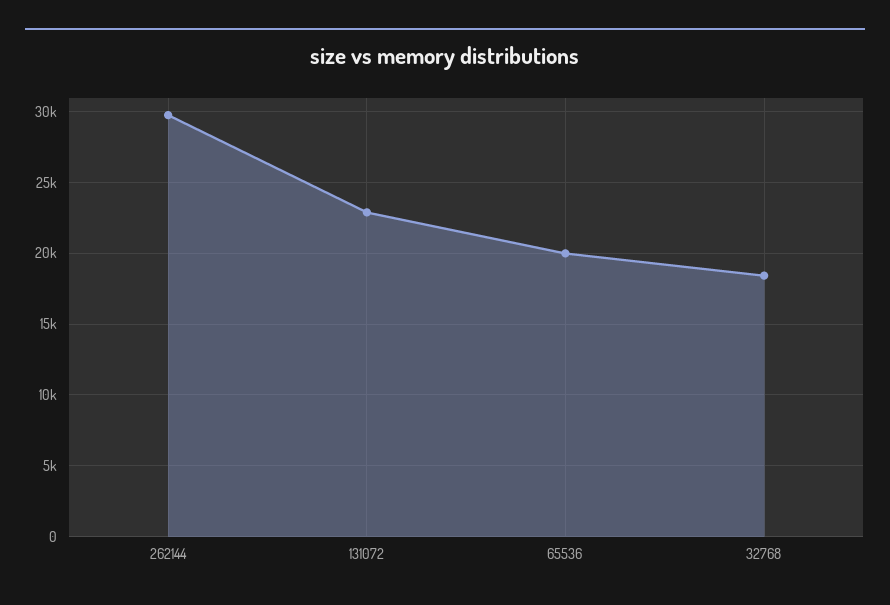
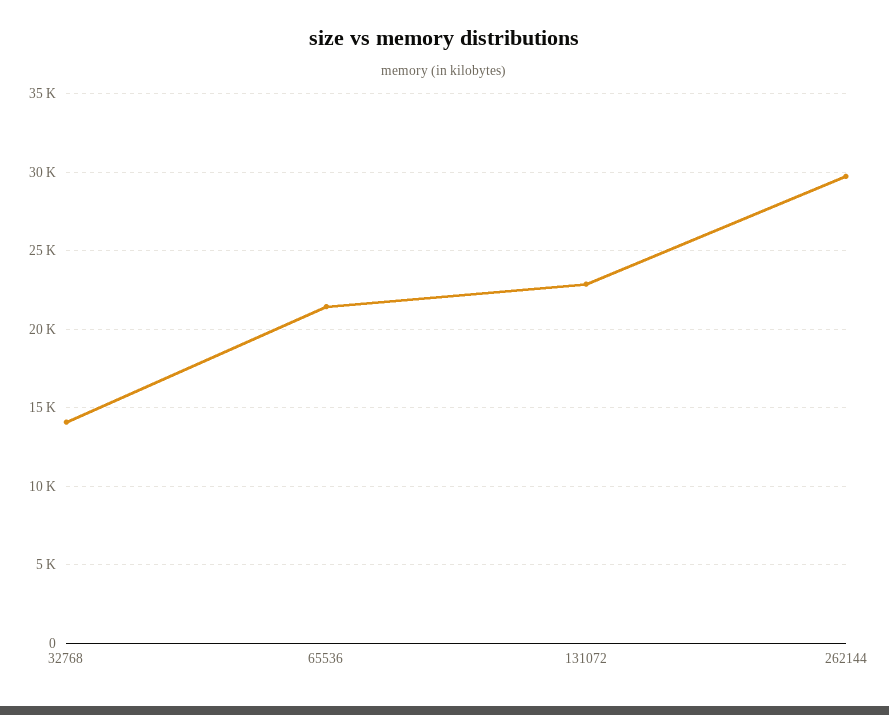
  {
    "262144": 30000,
    "131072": 23000,
-   "65536": 20000,
+   "65536": 21500,
-   "32768": 18500
+   "32768": 14000
  }

